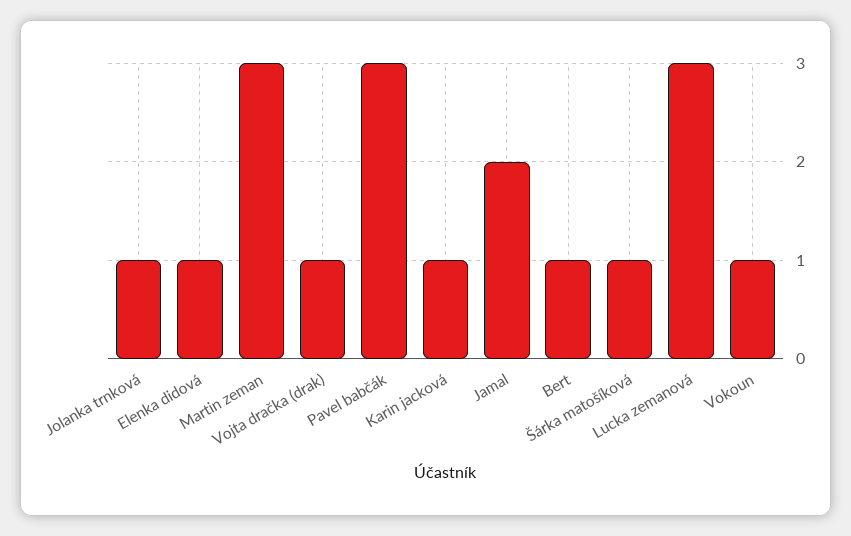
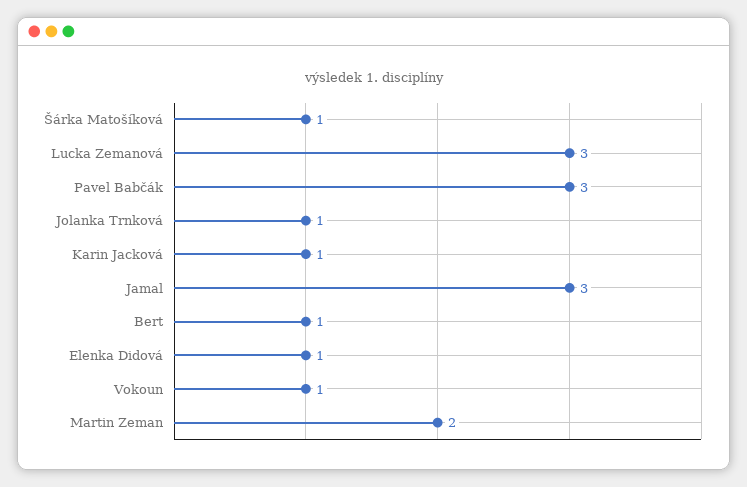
  {
    "Jolanka trnková": 1,
    "Elenka didová": 1,
-   "Martin zeman": 3,
+   "Martin zeman": 2,
-   "Vojta dračka (drak)": 1,
    "Pavel babčák": 3,
    "Karin jacková": 1,
-   "Jamal": 2,
+   "Jamal": 3,
    "Bert": 1,
    "Šárka matošíková": 1,
    "Lucka zemanová": 3,
    "Vokoun": 1
  }

